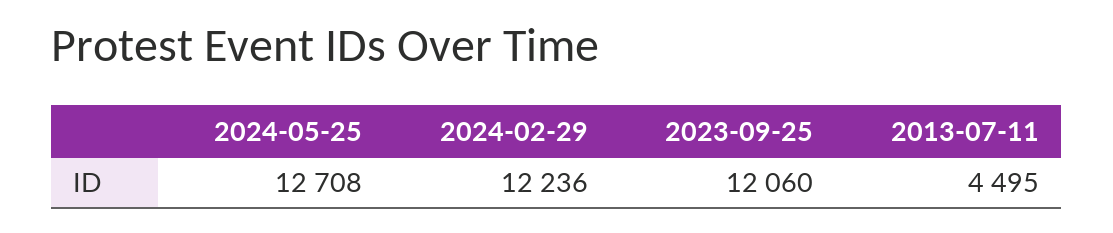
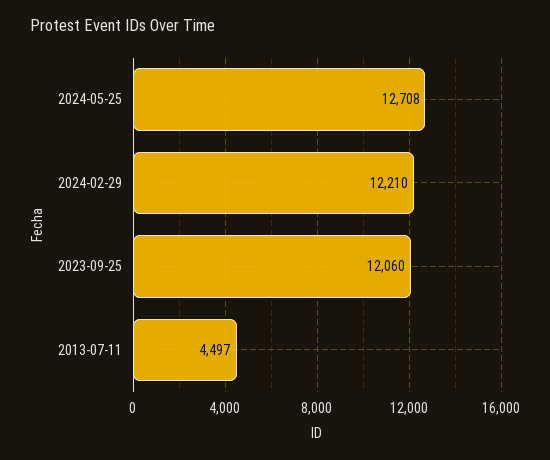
  {
    "2024-05-25": 12708,
-   "2024-02-29": 12236,
+   "2024-02-29": 12210,
    "2023-09-25": 12060,
-   "2013-07-11": 4495
+   "2013-07-11": 4497
  }

